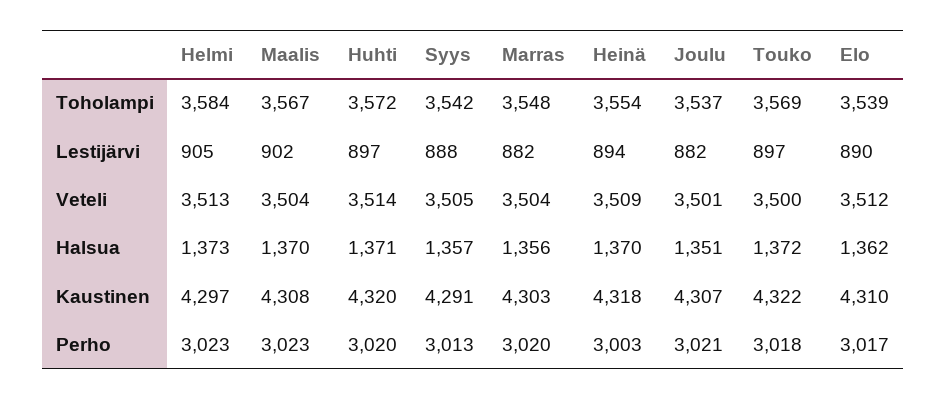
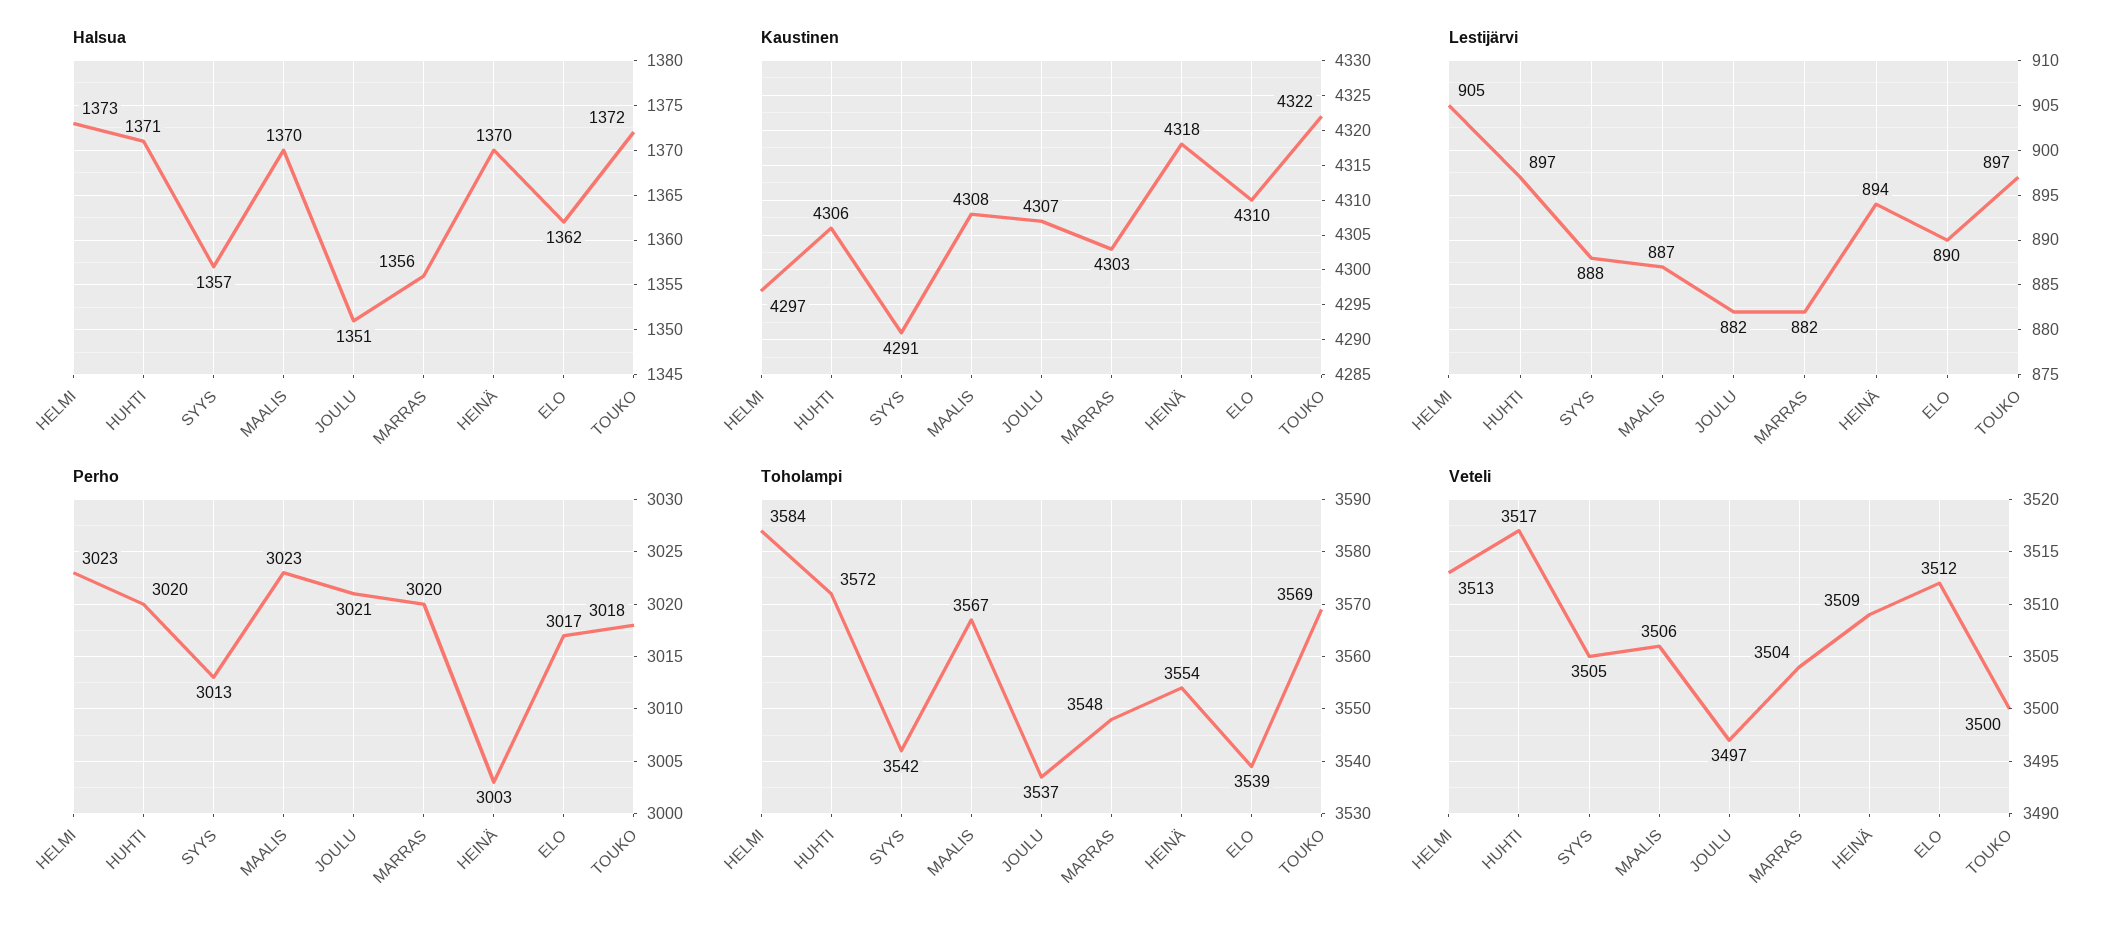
  {
    "Toholampi": {
      "Helmi": 3584,
      "Maalis": 3567,
      "Huhti": 3572,
      "Syys": 3542,
      "Marras": 3548,
      "Heinä": 3554,
      "Joulu": 3537,
      "Touko": 3569,
      "Elo": 3539
    },
    "Lestijärvi": {
      "Helmi": 905,
-     "Maalis": 902,
+     "Maalis": 887,
      "Huhti": 897,
      "Syys": 888,
      "Marras": 882,
      "Heinä": 894,
      "Joulu": 882,
      "Touko": 897,
      "Elo": 890
    },
    "Veteli": {
      "Helmi": 3513,
-     "Maalis": 3504,
+     "Maalis": 3506,
-     "Huhti": 3514,
+     "Huhti": 3517,
      "Syys": 3505,
      "Marras": 3504,
      "Heinä": 3509,
-     "Joulu": 3501,
+     "Joulu": 3497,
      "Touko": 3500,
      "Elo": 3512
    },
    "Halsua": {
      "Helmi": 1373,
      "Maalis": 1370,
      "Huhti": 1371,
      "Syys": 1357,
      "Marras": 1356,
      "Heinä": 1370,
      "Joulu": 1351,
      "Touko": 1372,
      "Elo": 1362
    },
    "Kaustinen": {
      "Helmi": 4297,
      "Maalis": 4308,
-     "Huhti": 4320,
+     "Huhti": 4306,
      "Syys": 4291,
      "Marras": 4303,
      "Heinä": 4318,
      "Joulu": 4307,
      "Touko": 4322,
      "Elo": 4310
    },
    "Perho": {
      "Helmi": 3023,
      "Maalis": 3023,
      "Huhti": 3020,
      "Syys": 3013,
      "Marras": 3020,
      "Heinä": 3003,
      "Joulu": 3021,
      "Touko": 3018,
      "Elo": 3017
    }
  }

